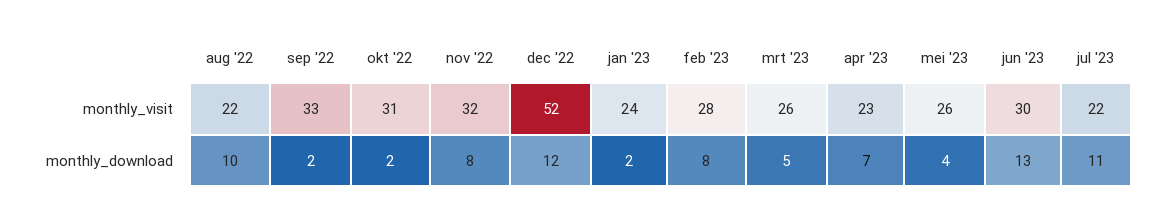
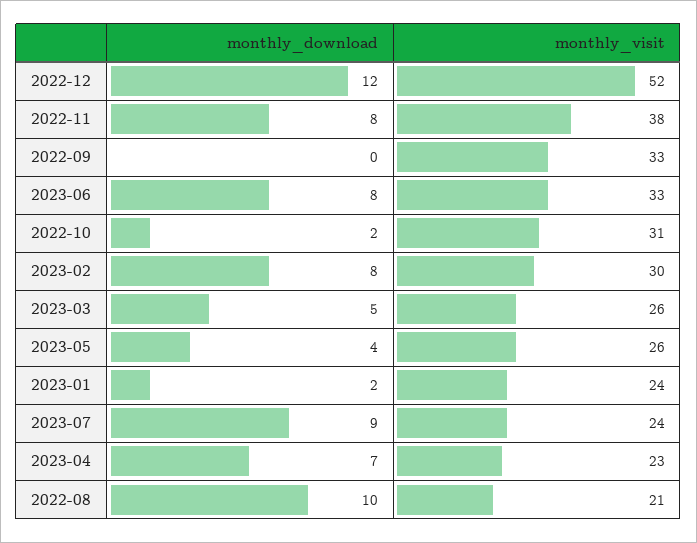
  {
    "aug '22": {
-     "monthly_visit": 22,
+     "monthly_visit": 21,
      "monthly_download": 10
    },
    "sep '22": {
      "monthly_visit": 33,
-     "monthly_download": 2
+     "monthly_download": 0
    },
    "okt '22": {
      "monthly_visit": 31,
      "monthly_download": 2
    },
    "nov '22": {
-     "monthly_visit": 32,
+     "monthly_visit": 38,
      "monthly_download": 8
    },
    "dec '22": {
      "monthly_visit": 52,
      "monthly_download": 12
    },
    "jan '23": {
      "monthly_visit": 24,
      "monthly_download": 2
    },
    "feb '23": {
-     "monthly_visit": 28,
+     "monthly_visit": 30,
      "monthly_download": 8
    },
    "mrt '23": {
      "monthly_visit": 26,
      "monthly_download": 5
    },
    "apr '23": {
      "monthly_visit": 23,
      "monthly_download": 7
    },
    "mei '23": {
      "monthly_visit": 26,
      "monthly_download": 4
    },
    "jun '23": {
-     "monthly_visit": 30,
+     "monthly_visit": 33,
-     "monthly_download": 13
+     "monthly_download": 8
    },
    "jul '23": {
-     "monthly_visit": 22,
+     "monthly_visit": 24,
-     "monthly_download": 11
+     "monthly_download": 9
    }
  }

